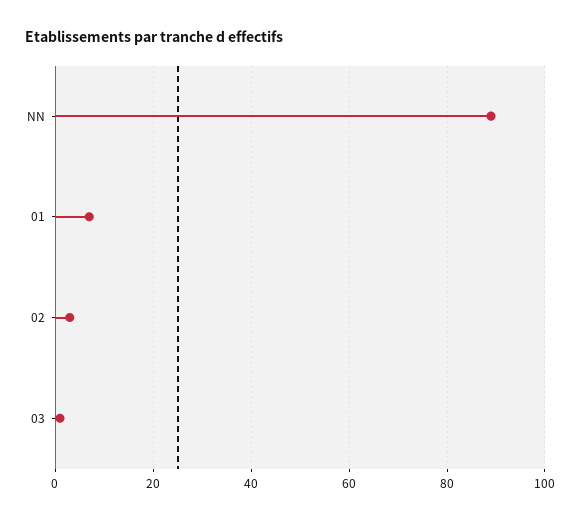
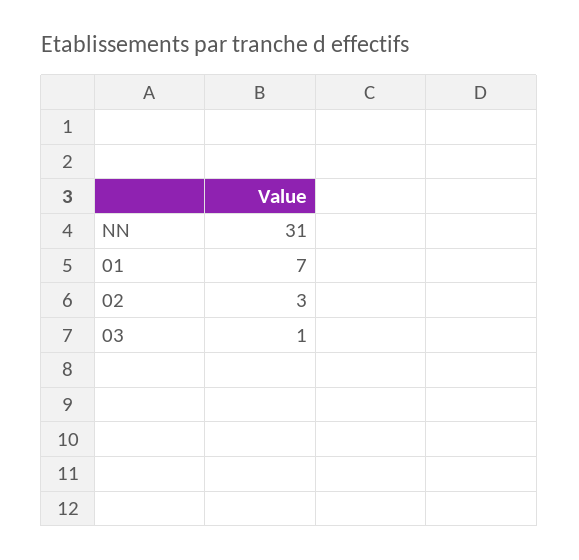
  {
-   "NN": 90,
+   "NN": 31,
    "01": 7,
    "02": 3,
    "03": 1
  }

